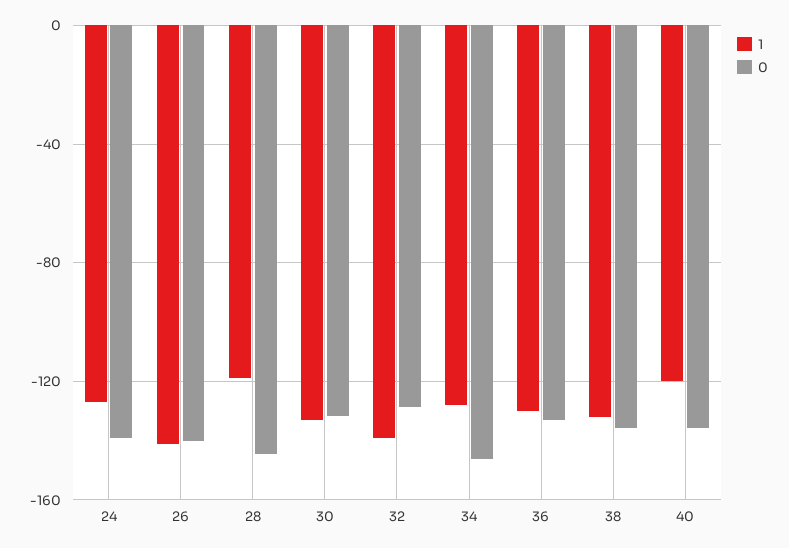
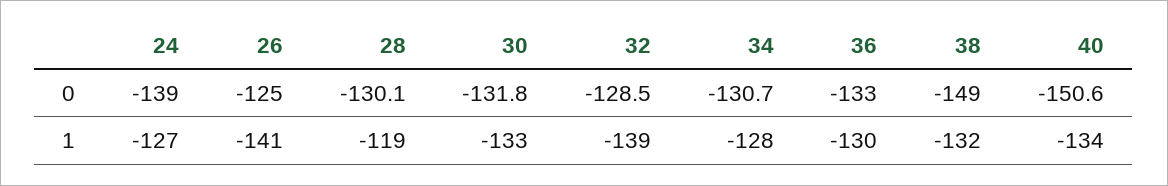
  {
    "1": {
      "24": -127,
      "26": -141,
      "28": -119,
      "30": -133,
      "32": -139,
      "34": -128,
      "36": -130,
      "38": -132,
-     "40": -120
+     "40": -134
    },
    "0": {
      "24": -139,
-     "26": -140,
+     "26": -125,
-     "28": -145,
+     "28": -130.1,
      "30": -131.8,
      "32": -128.5,
-     "34": -145,
+     "34": -130.7,
      "36": -133,
-     "38": -135,
+     "38": -149,
-     "40": -135
+     "40": -150.6
    }
  }

